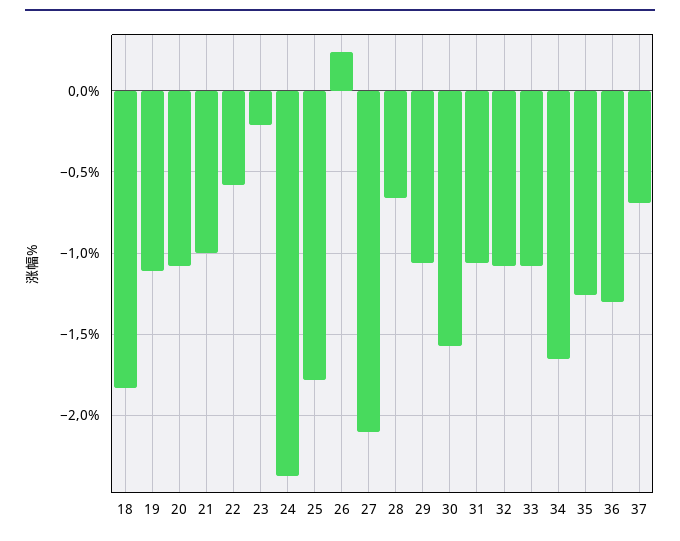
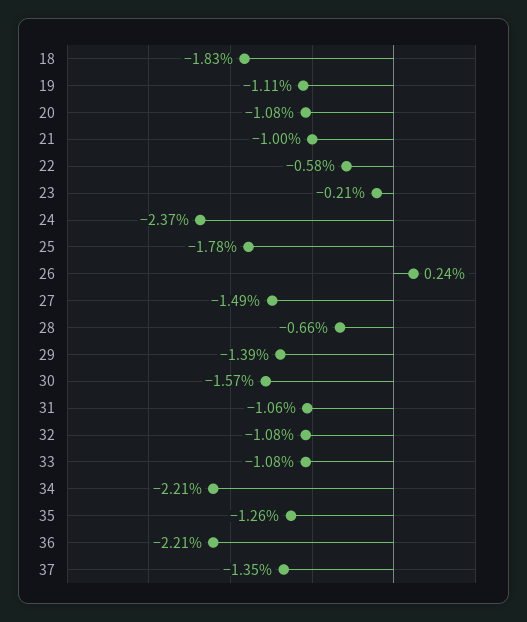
  {
    "18": -1.83,
    "19": -1.11,
    "20": -1.08,
    "21": -1,
    "22": -0.58,
    "23": -0.21,
    "24": -2.37,
    "25": -1.78,
    "26": 0.24,
-   "27": -2.1,
+   "27": -1.49,
    "28": -0.66,
-   "29": -1.05,
+   "29": -1.39,
    "30": -1.57,
    "31": -1.06,
    "32": -1.08,
    "33": -1.08,
-   "34": -1.65,
+   "34": -2.21,
    "35": -1.26,
-   "36": -1.3,
+   "36": -2.21,
-   "37": -0.7
+   "37": -1.35
  }

